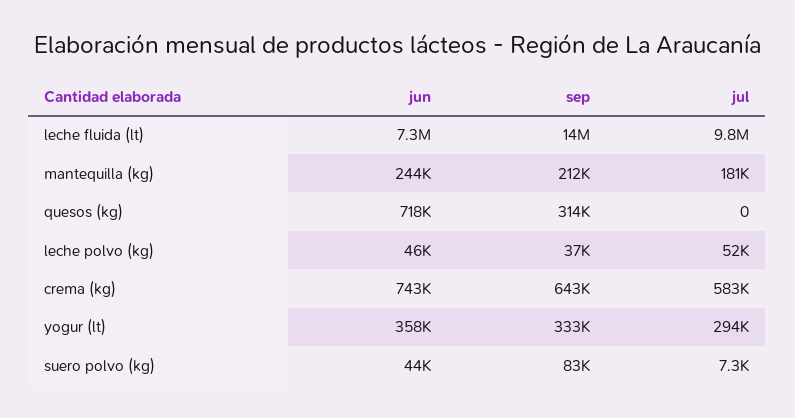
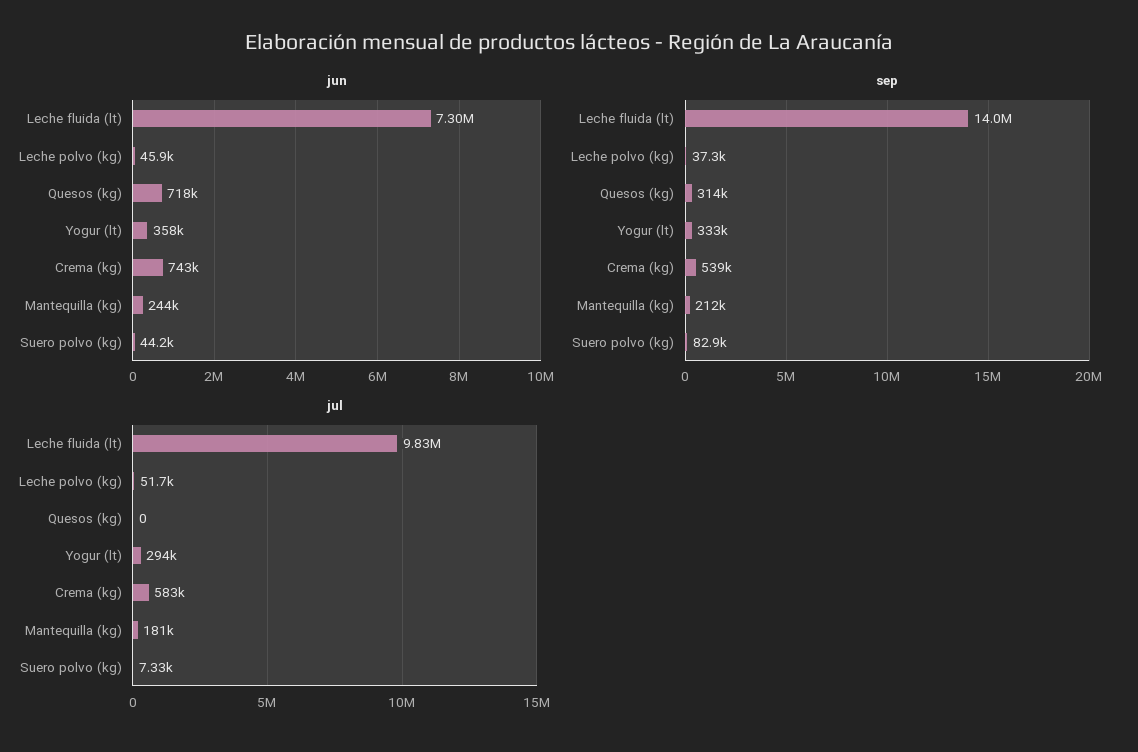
  {
    "jun": {
      "leche fluida (lt)": 7300000,
      "mantequilla (kg)": 244000,
      "quesos (kg)": 718000,
      "leche polvo (kg)": 45900,
      "crema (kg)": 743000,
      "yogur (lt)": 358000,
      "suero polvo (kg)": 44200
    },
    "sep": {
      "leche fluida (lt)": 14000000,
      "mantequilla (kg)": 212000,
      "quesos (kg)": 314000,
      "leche polvo (kg)": 37300,
-     "crema (kg)": 643000,
+     "crema (kg)": 539000,
      "yogur (lt)": 333000,
      "suero polvo (kg)": 82900
    },
    "jul": {
      "leche fluida (lt)": 9830000,
      "mantequilla (kg)": 181000,
      "quesos (kg)": 0,
      "leche polvo (kg)": 51700,
      "crema (kg)": 583000,
      "yogur (lt)": 294000,
      "suero polvo (kg)": 7330
    }
  }

